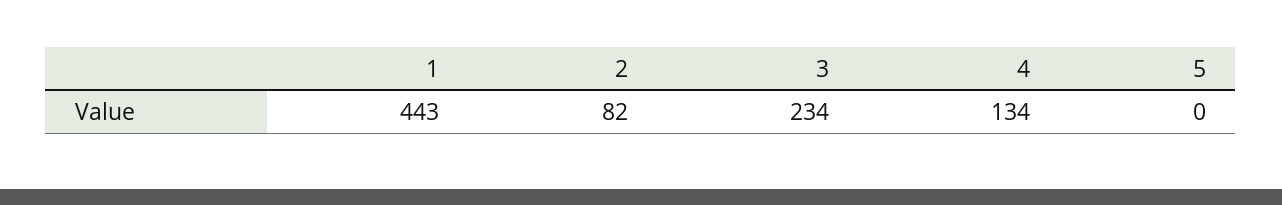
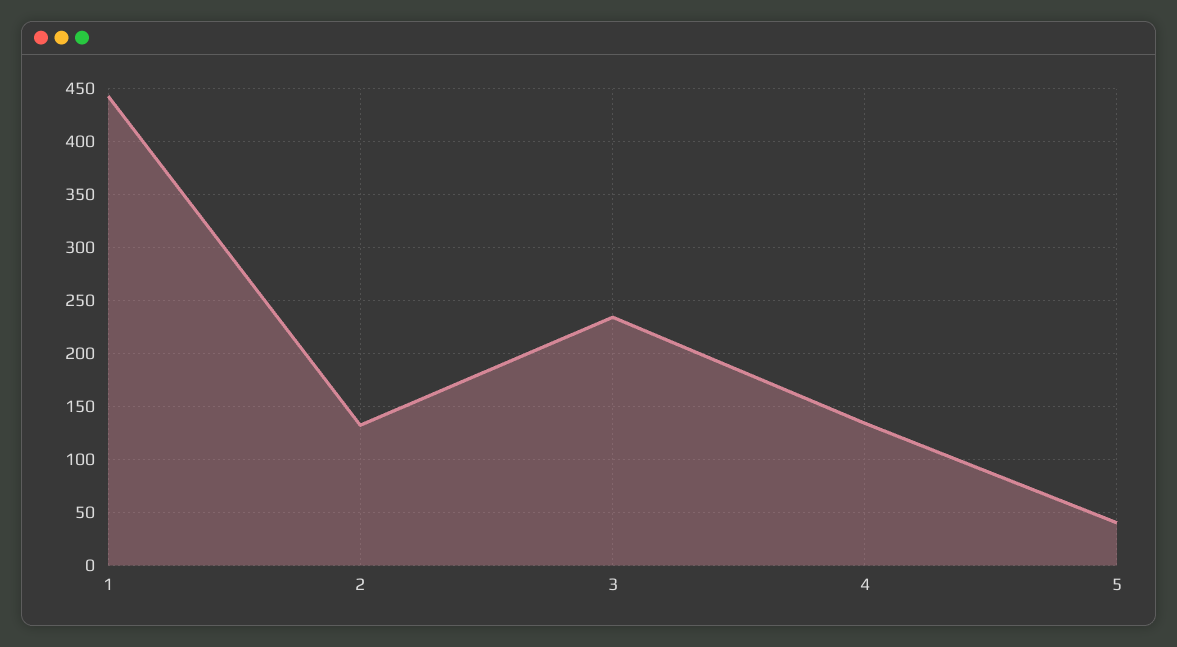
  {
    "1": 443,
-   "2": 82,
+   "2": 130,
    "3": 234,
    "4": 134,
-   "5": 0
+   "5": 40
  }

